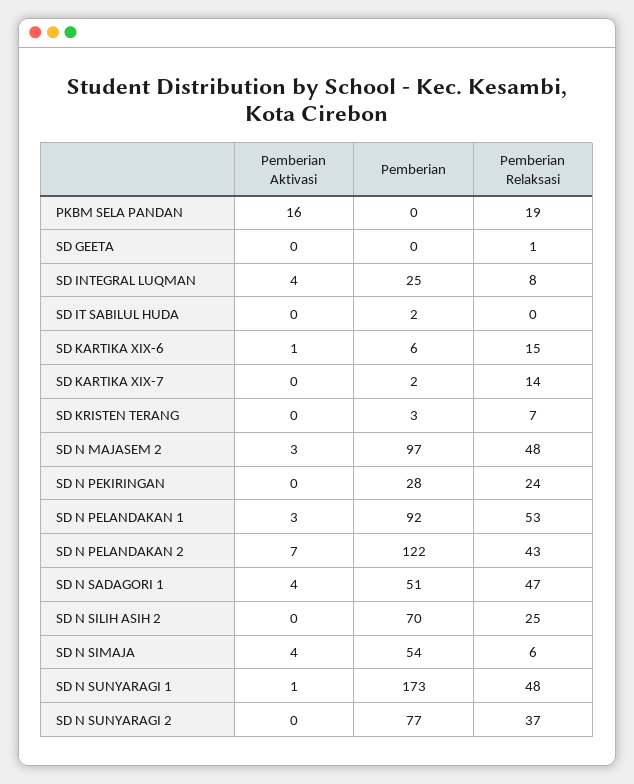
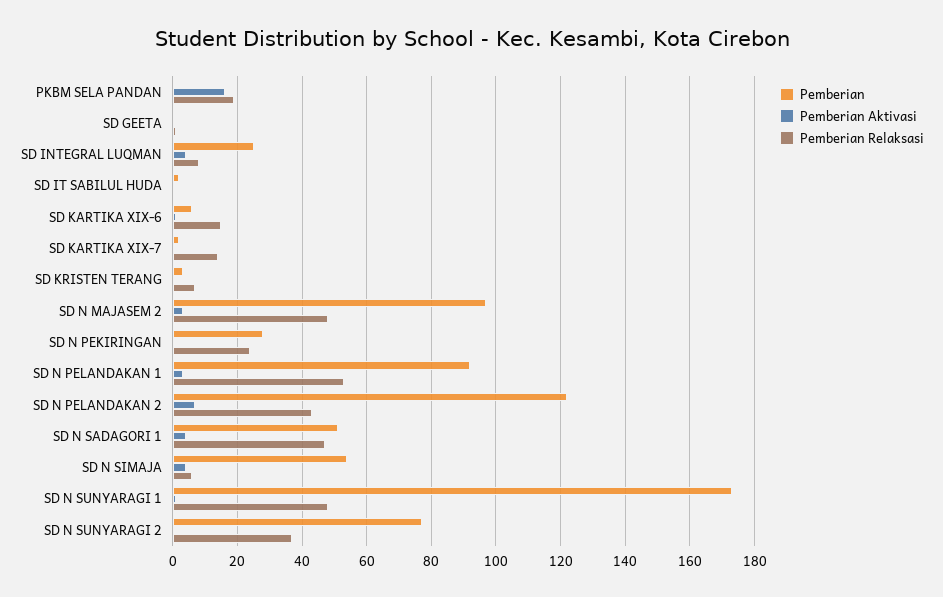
  {
    "Pemberian Aktivasi": {
      "PKBM SELA PANDAN": 16,
      "SD GEETA": 0,
      "SD INTEGRAL LUQMAN": 4,
      "SD IT SABILUL HUDA": 0,
      "SD KARTIKA XIX-6": 1,
      "SD KARTIKA XIX-7": 0,
      "SD KRISTEN TERANG": 0,
      "SD N MAJASEM 2": 3,
      "SD N PEKIRINGAN": 0,
      "SD N PELANDAKAN 1": 3,
      "SD N PELANDAKAN 2": 7,
      "SD N SADAGORI 1": 4,
-     "SD N SILIH ASIH 2": 0,
      "SD N SIMAJA": 4,
      "SD N SUNYARAGI 1": 1,
      "SD N SUNYARAGI 2": 0
    },
    "Pemberian": {
      "PKBM SELA PANDAN": 0,
      "SD GEETA": 0,
      "SD INTEGRAL LUQMAN": 25,
      "SD IT SABILUL HUDA": 2,
      "SD KARTIKA XIX-6": 6,
      "SD KARTIKA XIX-7": 2,
      "SD KRISTEN TERANG": 3,
      "SD N MAJASEM 2": 97,
      "SD N PEKIRINGAN": 28,
      "SD N PELANDAKAN 1": 92,
      "SD N PELANDAKAN 2": 122,
      "SD N SADAGORI 1": 51,
-     "SD N SILIH ASIH 2": 70,
      "SD N SIMAJA": 54,
      "SD N SUNYARAGI 1": 173,
      "SD N SUNYARAGI 2": 77
    },
    "Pemberian Relaksasi": {
      "PKBM SELA PANDAN": 19,
      "SD GEETA": 1,
      "SD INTEGRAL LUQMAN": 8,
      "SD IT SABILUL HUDA": 0,
      "SD KARTIKA XIX-6": 15,
      "SD KARTIKA XIX-7": 14,
      "SD KRISTEN TERANG": 7,
      "SD N MAJASEM 2": 48,
      "SD N PEKIRINGAN": 24,
      "SD N PELANDAKAN 1": 53,
      "SD N PELANDAKAN 2": 43,
      "SD N SADAGORI 1": 47,
-     "SD N SILIH ASIH 2": 25,
      "SD N SIMAJA": 6,
      "SD N SUNYARAGI 1": 48,
      "SD N SUNYARAGI 2": 37
    }
  }

